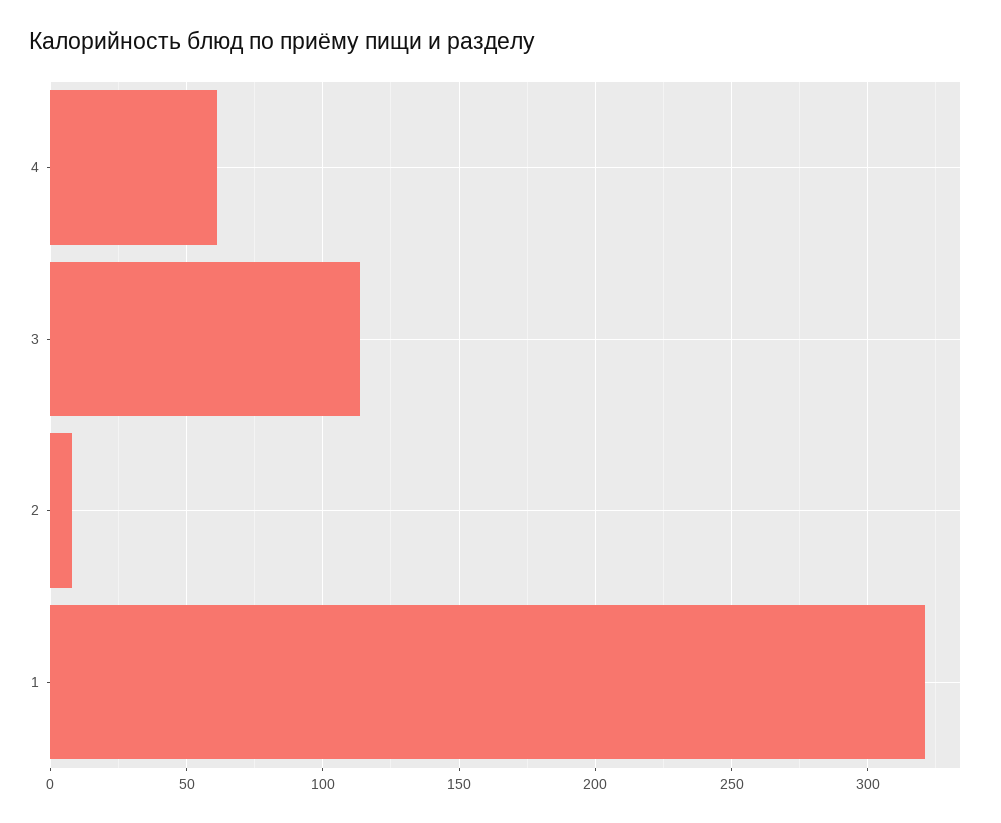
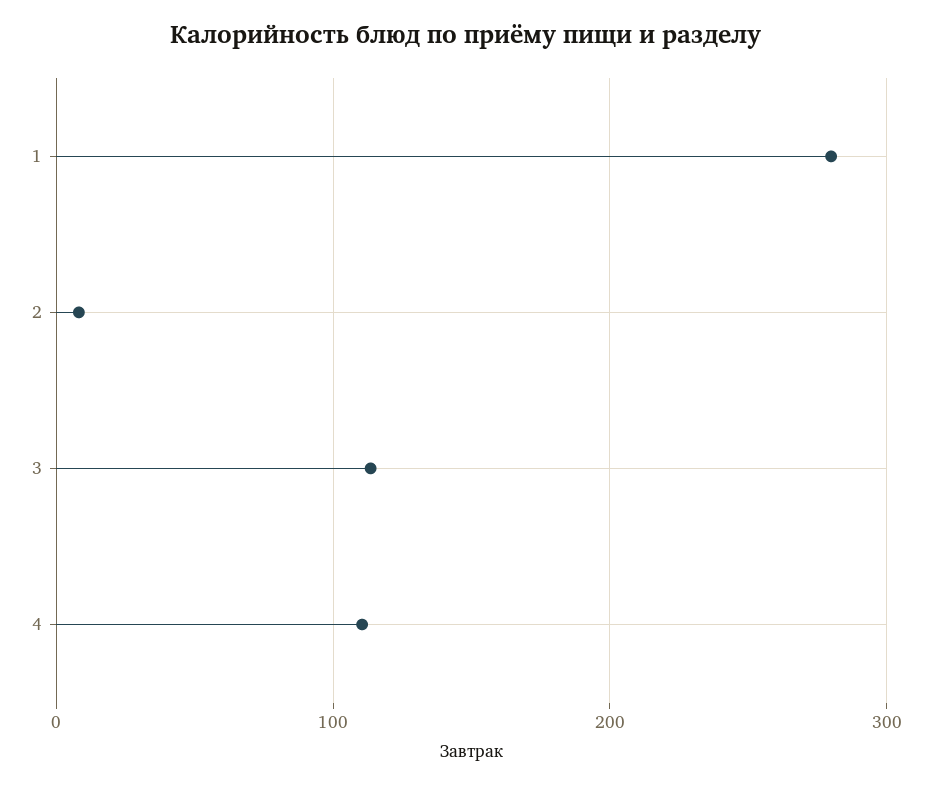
  {
-   "4": 60,
+   "4": 110,
    "3": 115,
    "2": 10,
-   "1": 320
+   "1": 280
  }

